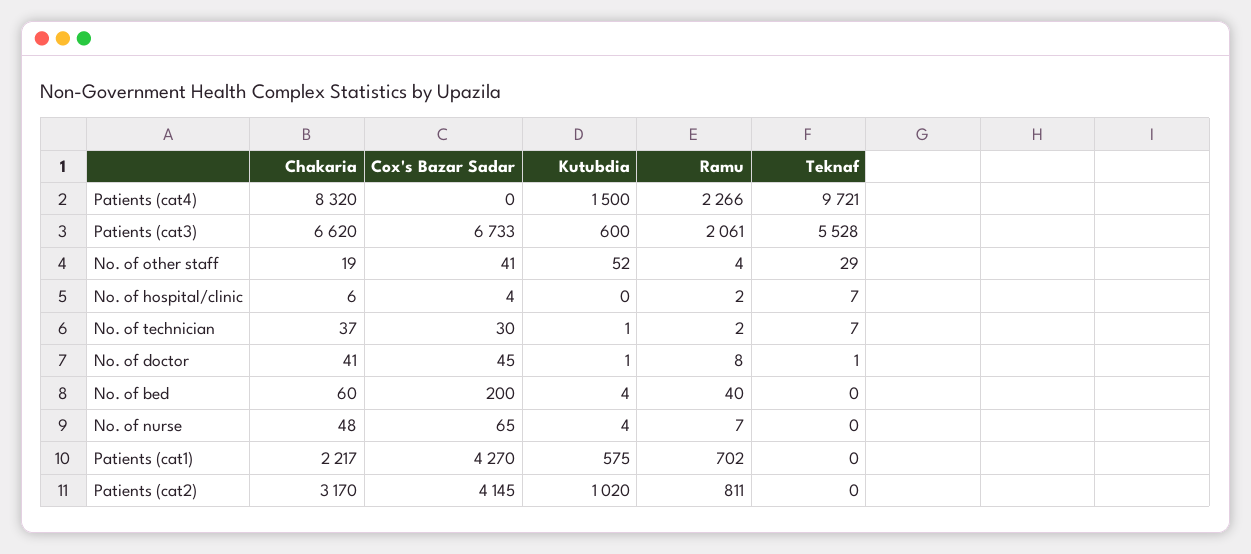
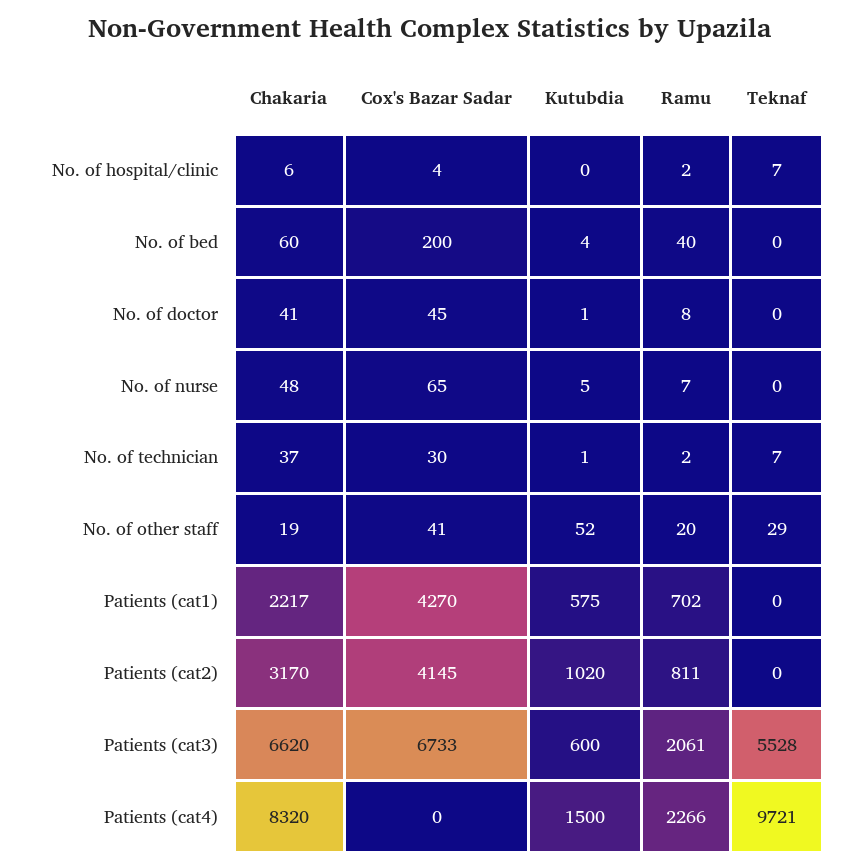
  {
    "Chakaria": {
      "Patients (cat4)": 8320,
      "Patients (cat3)": 6620,
      "No. of other staff": 19,
      "No. of hospital/clinic": 6,
      "No. of technician": 37,
      "No. of doctor": 41,
      "No. of bed": 60,
      "No. of nurse": 48,
      "Patients (cat1)": 2217,
      "Patients (cat2)": 3170
    },
    "Cox's Bazar Sadar": {
      "Patients (cat4)": 0,
      "Patients (cat3)": 6733,
      "No. of other staff": 41,
      "No. of hospital/clinic": 4,
      "No. of technician": 30,
      "No. of doctor": 45,
      "No. of bed": 200,
      "No. of nurse": 65,
      "Patients (cat1)": 4270,
      "Patients (cat2)": 4145
    },
    "Kutubdia": {
      "Patients (cat4)": 1500,
      "Patients (cat3)": 600,
      "No. of other staff": 52,
      "No. of hospital/clinic": 0,
      "No. of technician": 1,
      "No. of doctor": 1,
      "No. of bed": 4,
-     "No. of nurse": 4,
+     "No. of nurse": 5,
      "Patients (cat1)": 575,
      "Patients (cat2)": 1020
    },
    "Ramu": {
      "Patients (cat4)": 2266,
      "Patients (cat3)": 2061,
-     "No. of other staff": 4,
+     "No. of other staff": 20,
      "No. of hospital/clinic": 2,
      "No. of technician": 2,
      "No. of doctor": 8,
      "No. of bed": 40,
      "No. of nurse": 7,
      "Patients (cat1)": 702,
      "Patients (cat2)": 811
    },
    "Teknaf": {
      "Patients (cat4)": 9721,
      "Patients (cat3)": 5528,
      "No. of other staff": 29,
      "No. of hospital/clinic": 7,
      "No. of technician": 7,
-     "No. of doctor": 1,
+     "No. of doctor": 0,
      "No. of bed": 0,
      "No. of nurse": 0,
      "Patients (cat1)": 0,
      "Patients (cat2)": 0
    }
  }

